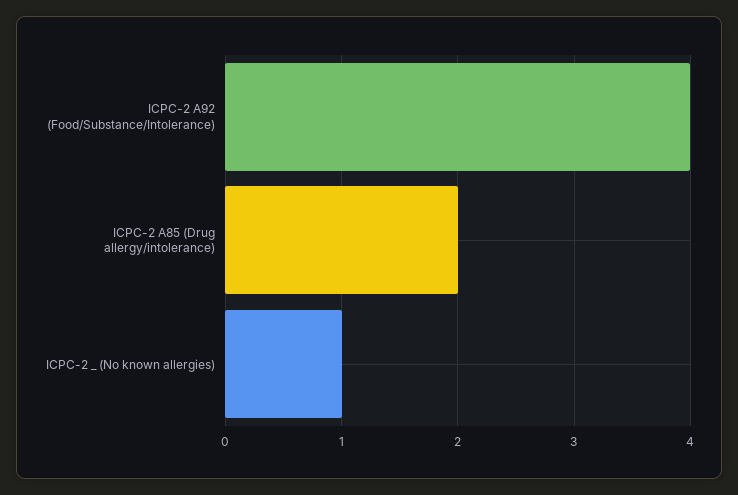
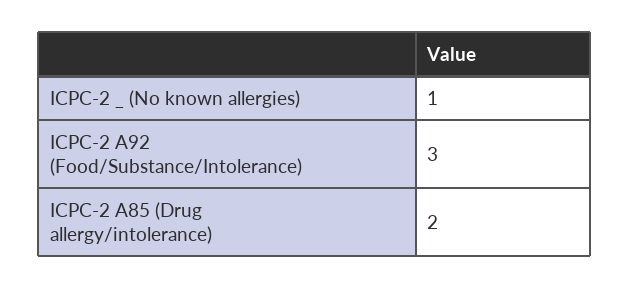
  {
-   "ICPC-2 A92 (Food/Substance/Intolerance)": 4,
+   "ICPC-2 A92 (Food/Substance/Intolerance)": 3,
    "ICPC-2 A85 (Drug allergy/intolerance)": 2,
    "ICPC-2 _ (No known allergies)": 1
  }

